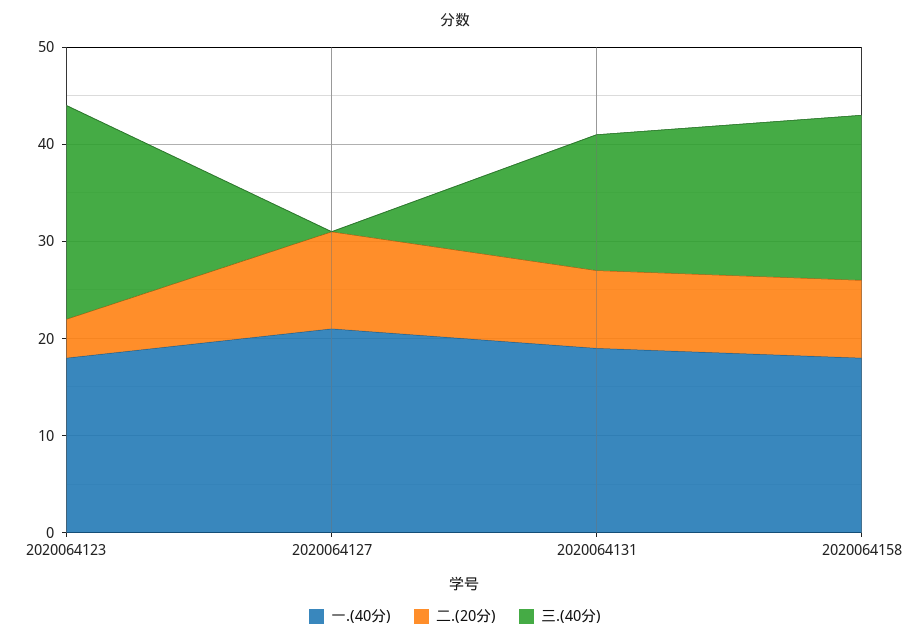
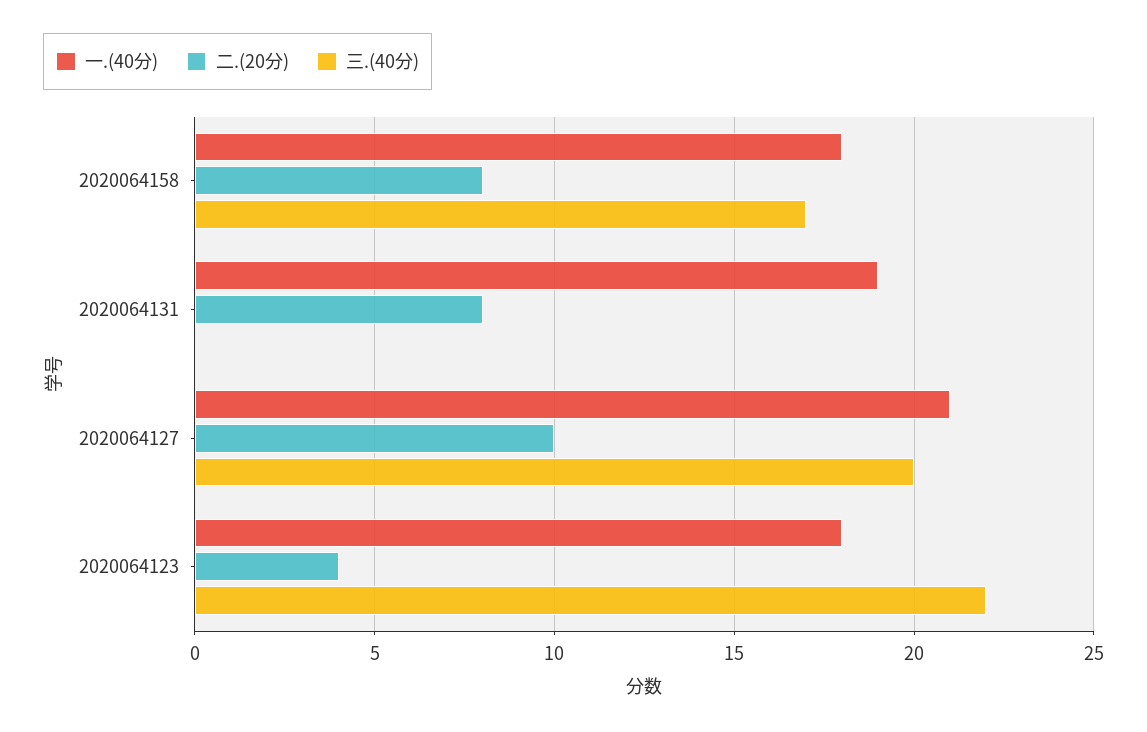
  {
    "一.(40分)": {
      "2020064123": 18,
      "2020064127": 21,
      "2020064131": 19,
      "2020064158": 18
    },
    "二.(20分)": {
      "2020064123": 4,
      "2020064127": 10,
      "2020064131": 8,
      "2020064158": 8
    },
    "三.(40分)": {
      "2020064123": 22,
-     "2020064127": 0,
+     "2020064127": 20,
-     "2020064131": 14,
+     "2020064131": 0,
      "2020064158": 17
    }
  }

